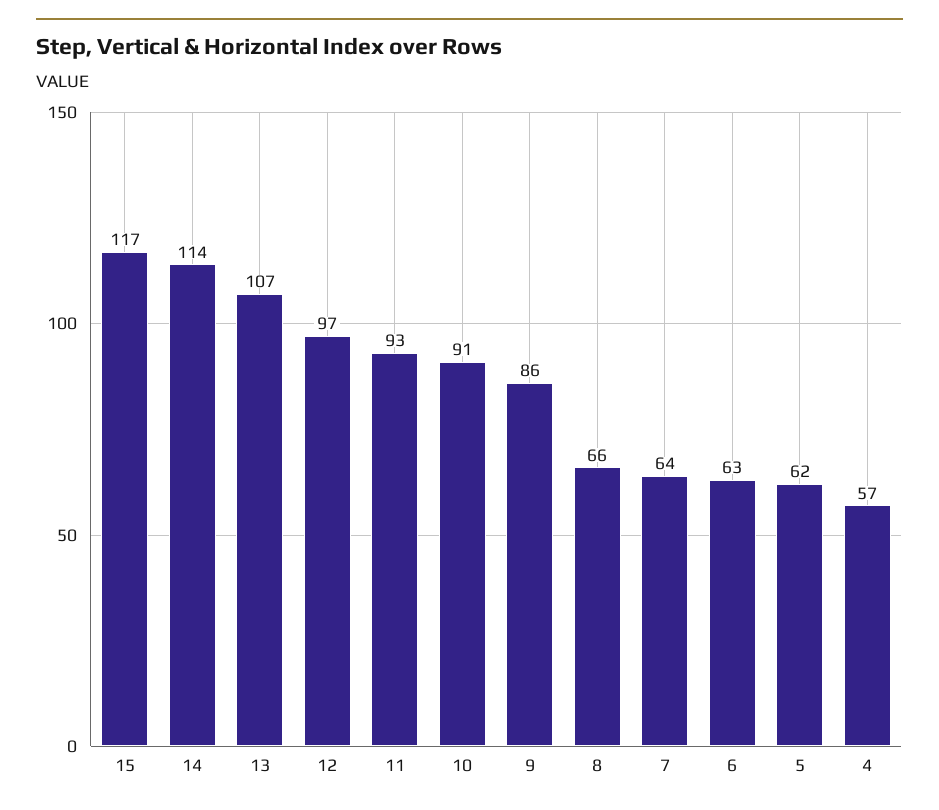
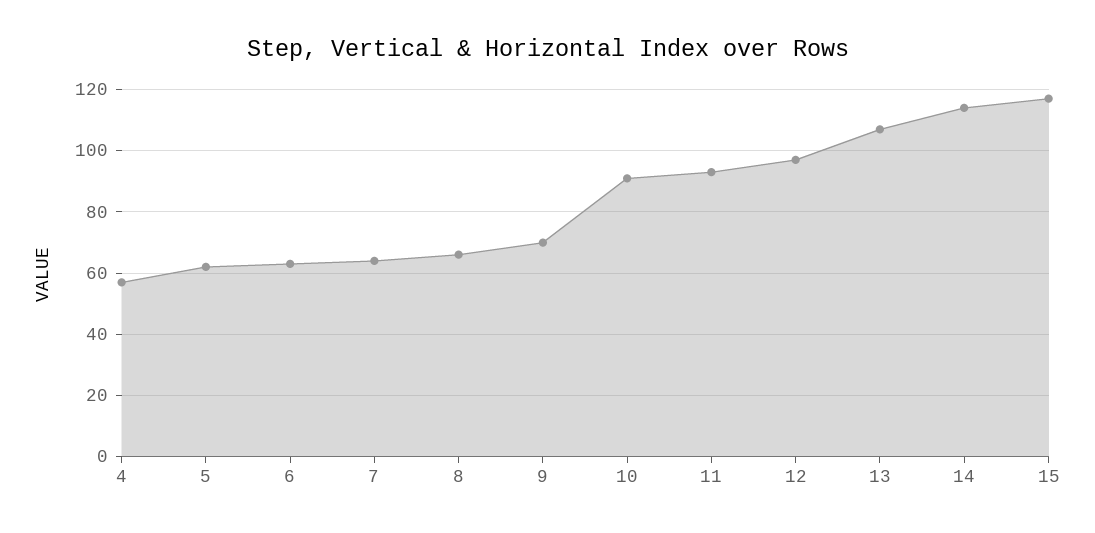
  {
    "15": 117,
    "14": 114,
    "13": 107,
    "12": 97,
    "11": 93,
    "10": 91,
-   "9": 86,
+   "9": 70,
    "8": 66,
    "7": 64,
    "6": 63,
    "5": 62,
    "4": 57
  }

